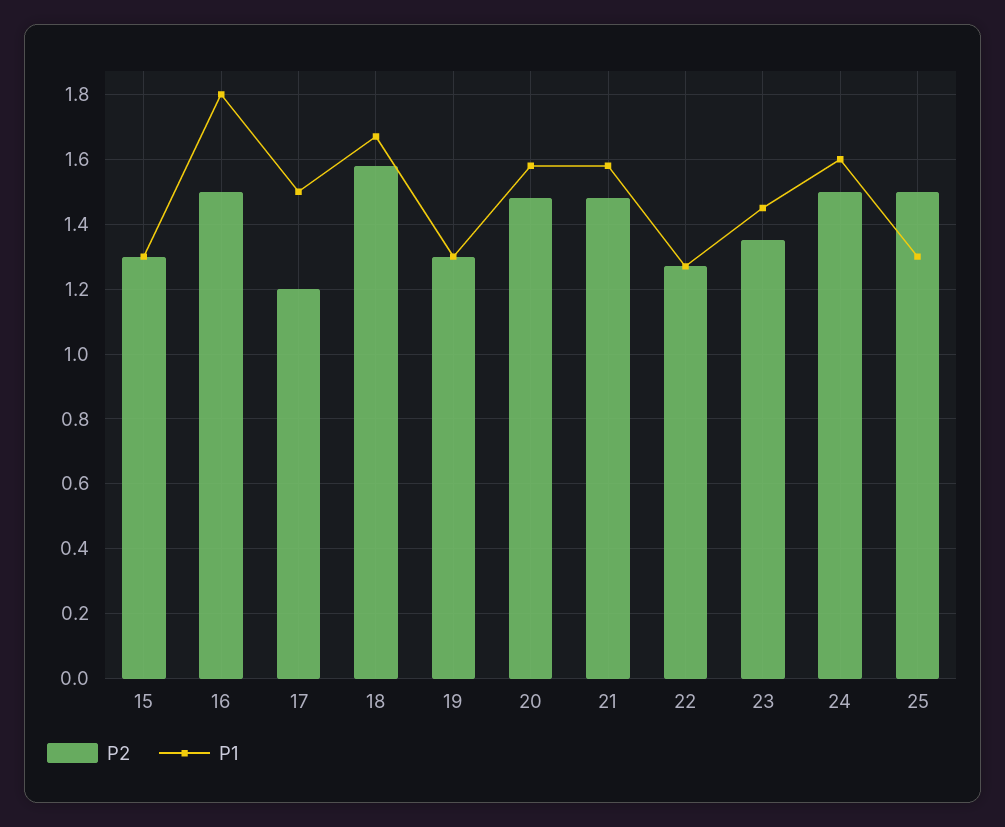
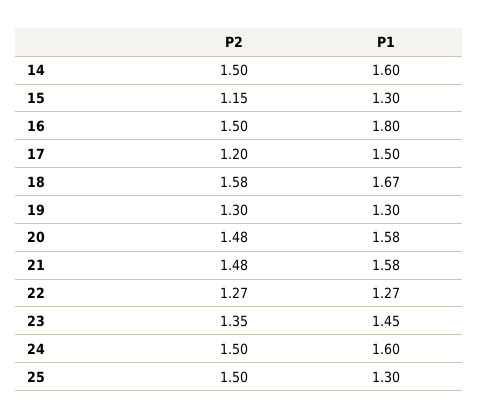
  {
    "P2": {
-     "15": 1.3,
+     "15": 1.15,
      "16": 1.5,
      "17": 1.2,
      "18": 1.58,
      "19": 1.3,
      "20": 1.48,
      "21": 1.48,
      "22": 1.27,
      "23": 1.35,
      "24": 1.5,
-     "25": 1.5
+     "25": 1.5,
+     "14": 1.5
    },
    "P1": {
      "15": 1.3,
      "16": 1.8,
      "17": 1.5,
      "18": 1.67,
      "19": 1.3,
      "20": 1.58,
      "21": 1.58,
      "22": 1.27,
      "23": 1.45,
      "24": 1.6,
-     "25": 1.3
+     "25": 1.3,
+     "14": 1.6
    }
  }

